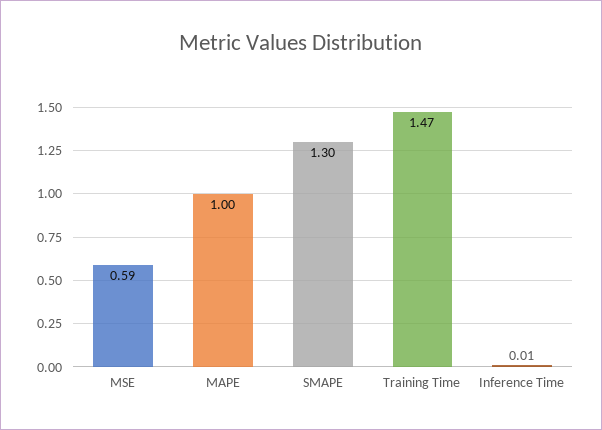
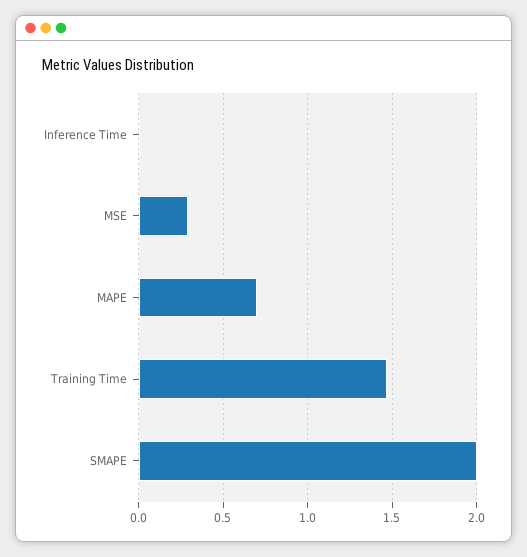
  {
-   "MSE": 0.59,
+   "MSE": 0.3,
-   "MAPE": 1,
+   "MAPE": 0.7,
-   "SMAPE": 1.3,
+   "SMAPE": 2,
    "Training Time": 1.47,
    "Inference Time": 0.01
  }

